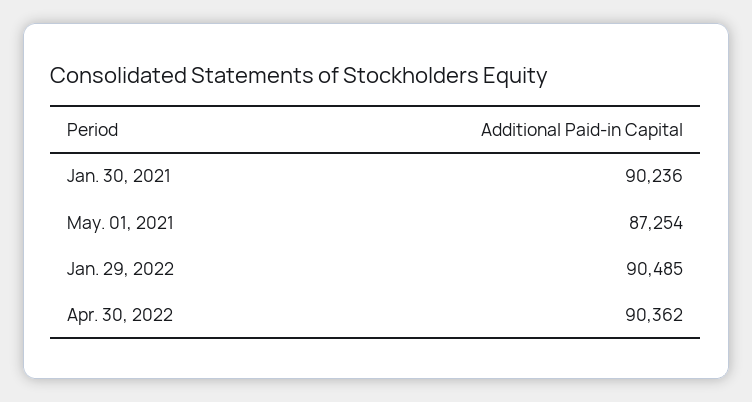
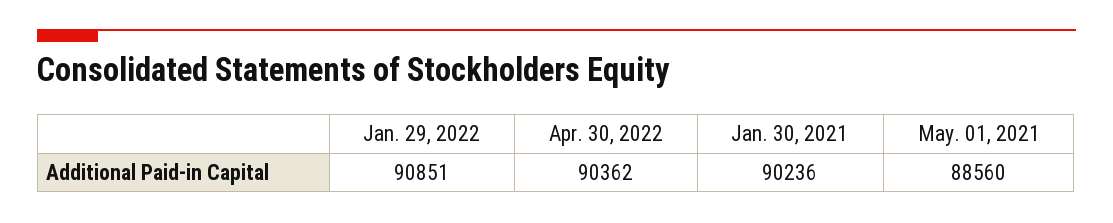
  {
    "Jan. 30, 2021": 90236,
-   "May. 01, 2021": 87254,
+   "May. 01, 2021": 88560,
-   "Jan. 29, 2022": 90485,
+   "Jan. 29, 2022": 90851,
    "Apr. 30, 2022": 90362
  }

